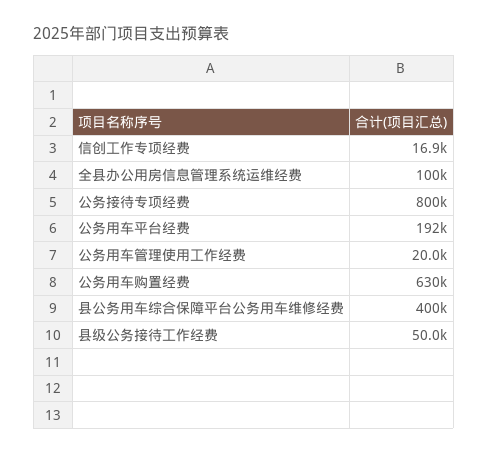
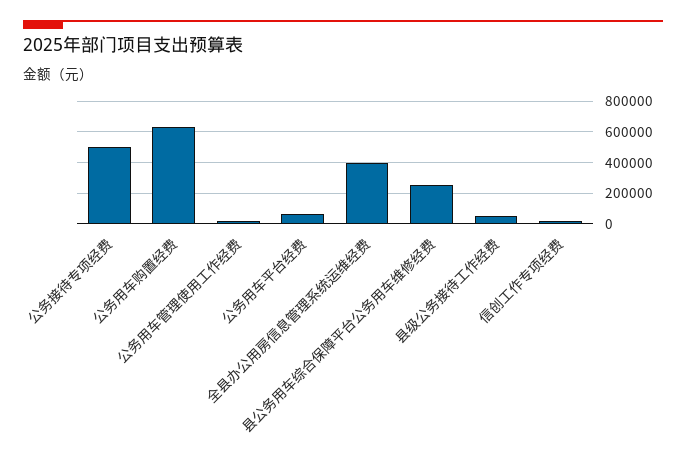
  {
    "信创工作专项经费": 16900,
-   "全县办公用房信息管理系统运维经费": 100000,
+   "全县办公用房信息管理系统运维经费": 400000,
-   "公务接待专项经费": 800000,
+   "公务接待专项经费": 500000,
-   "公务用车平台经费": 192000,
+   "公务用车平台经费": 50000,
    "公务用车管理使用工作经费": 20000,
    "公务用车购置经费": 630000,
-   "县公务用车综合保障平台公务用车维修经费": 400000,
+   "县公务用车综合保障平台公务用车维修经费": 250000,
    "县级公务接待工作经费": 50000
  }

